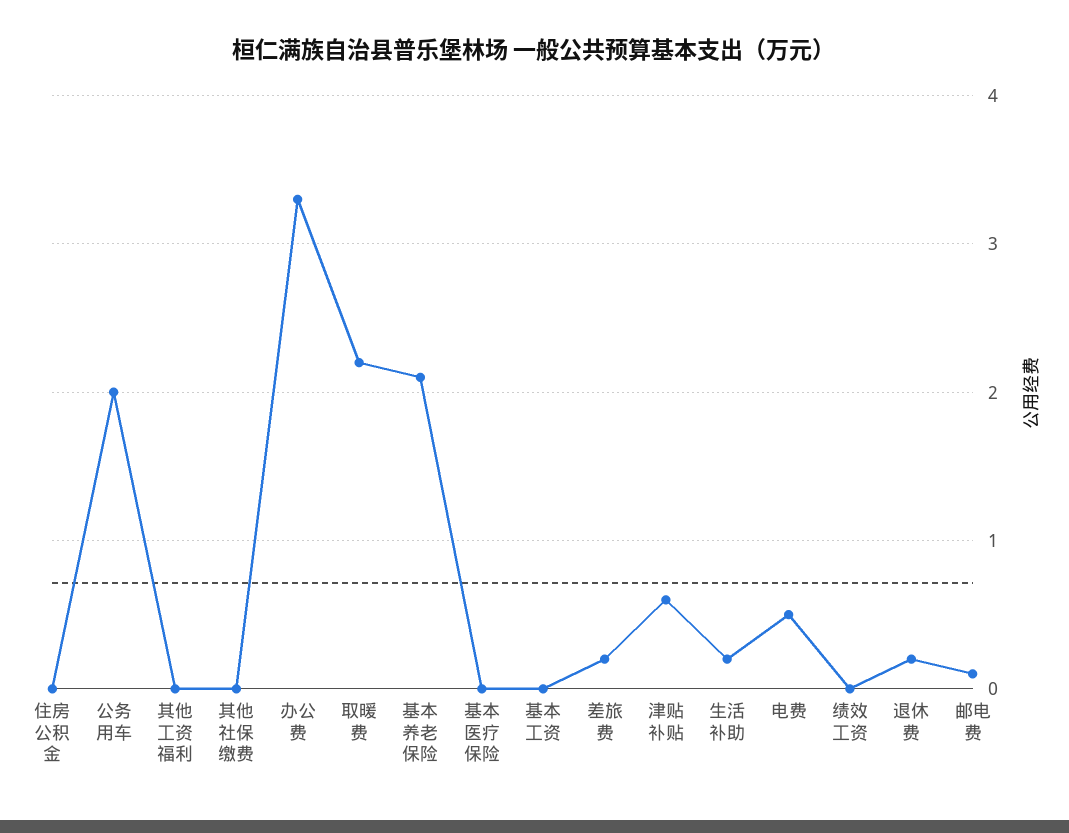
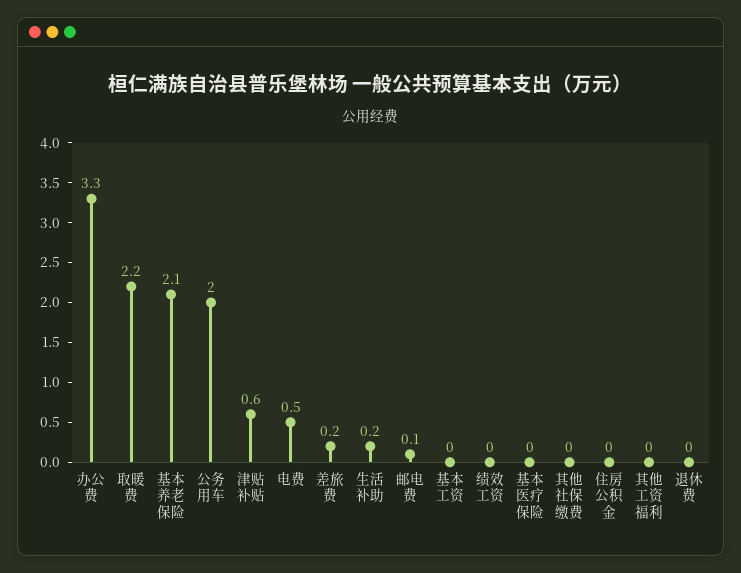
  {
    "住房公积金": 0,
    "公务用车": 2,
    "其他工资福利": 0,
    "其他社保缴费": 0,
    "办公费": 3.3,
    "取暖费": 2.2,
    "基本养老保险": 2.1,
    "基本医疗保险": 0,
    "基本工资": 0,
    "差旅费": 0.2,
    "津贴补贴": 0.6,
    "生活补助": 0.2,
    "电费": 0.5,
    "绩效工资": 0,
-   "退休费": 0.2,
+   "退休费": 0,
    "邮电费": 0.1
  }

